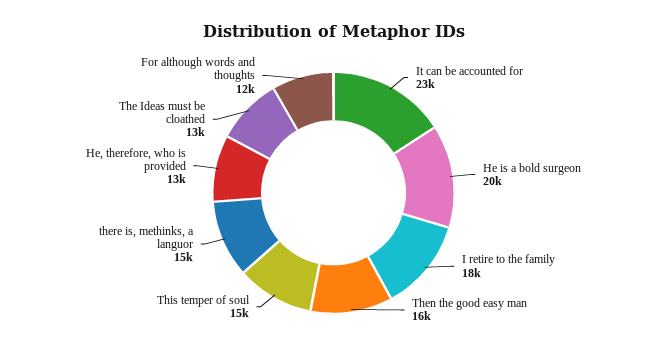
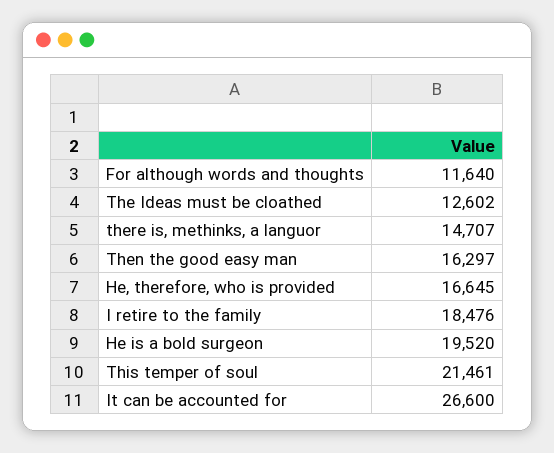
  {
-   "It can be accounted for": 23000,
+   "It can be accounted for": 26600,
    "He is a bold surgeon": 19520,
    "I retire to the family": 18476,
    "Then the good easy man": 16297,
-   "This temper of soul": 15000,
+   "This temper of soul": 21461,
    "there is, methinks, a languor": 14707,
-   "He, therefore, who is provided": 13000,
+   "He, therefore, who is provided": 16645,
    "The Ideas must be cloathed": 12602,
    "For although words and thoughts": 11640
  }

